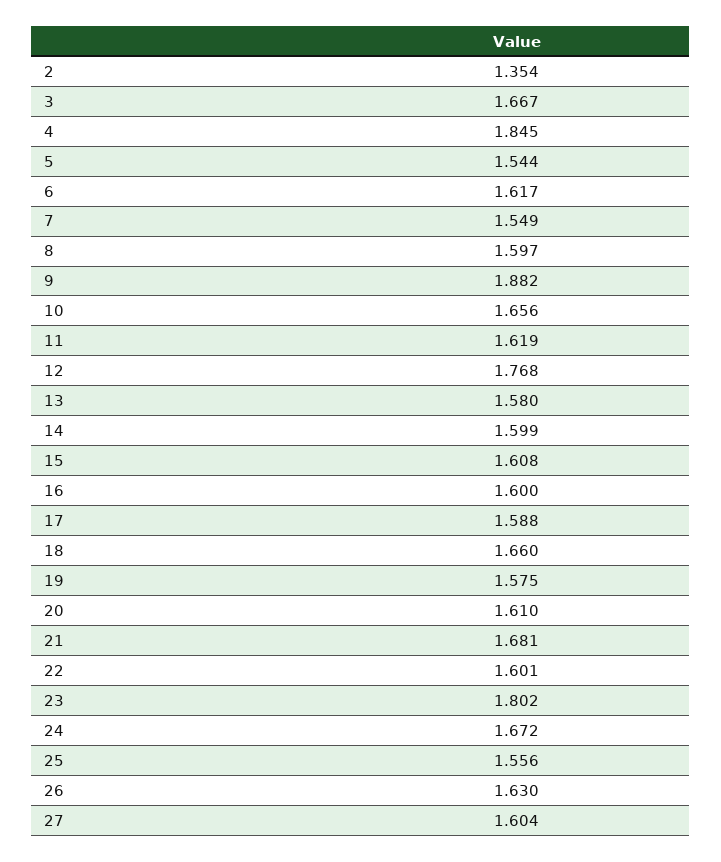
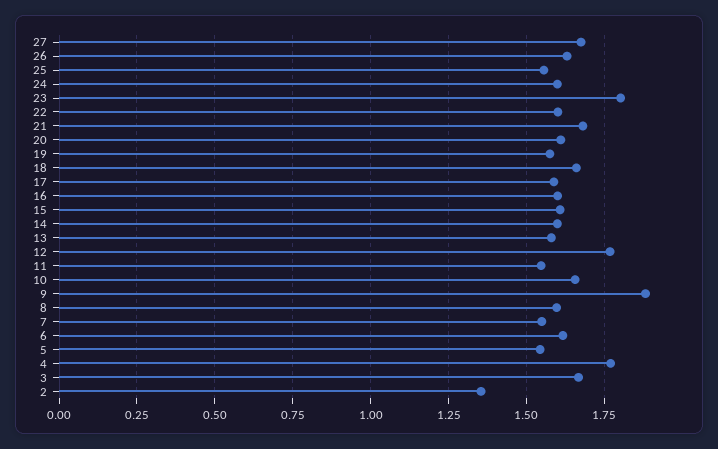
  {
    "2": 1.354,
    "3": 1.667,
-   "4": 1.845,
+   "4": 1.775,
    "5": 1.544,
    "6": 1.617,
    "7": 1.549,
    "8": 1.597,
    "9": 1.882,
    "10": 1.656,
-   "11": 1.619,
+   "11": 1.55,
    "12": 1.768,
    "13": 1.58,
    "14": 1.599,
    "15": 1.608,
    "16": 1.6,
    "17": 1.588,
    "18": 1.66,
    "19": 1.575,
    "20": 1.61,
    "21": 1.681,
    "22": 1.601,
    "23": 1.802,
-   "24": 1.672,
+   "24": 1.6,
    "25": 1.556,
    "26": 1.63,
-   "27": 1.604
+   "27": 1.675
  }

